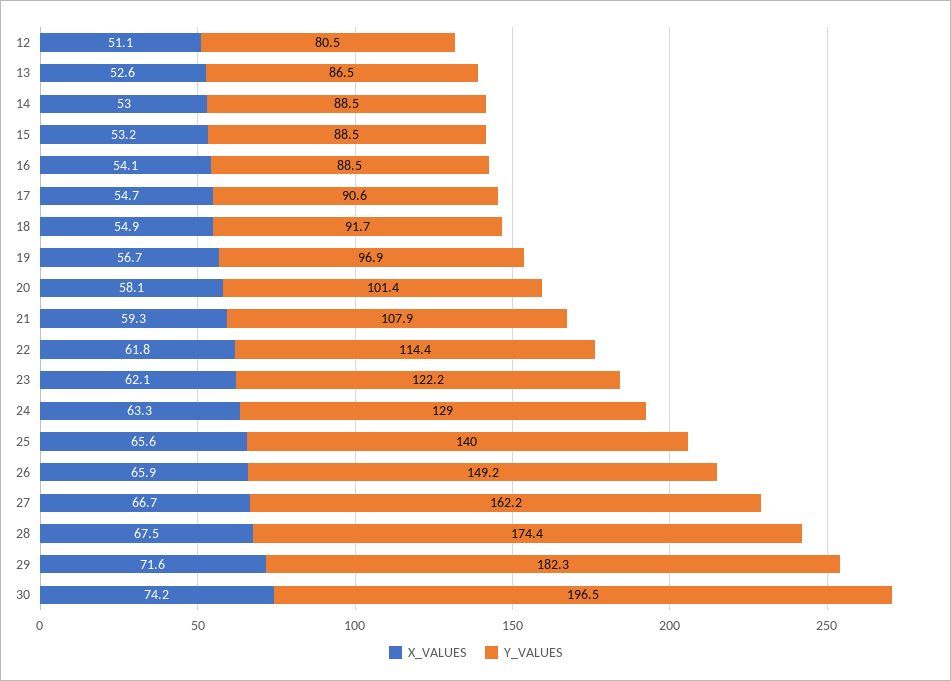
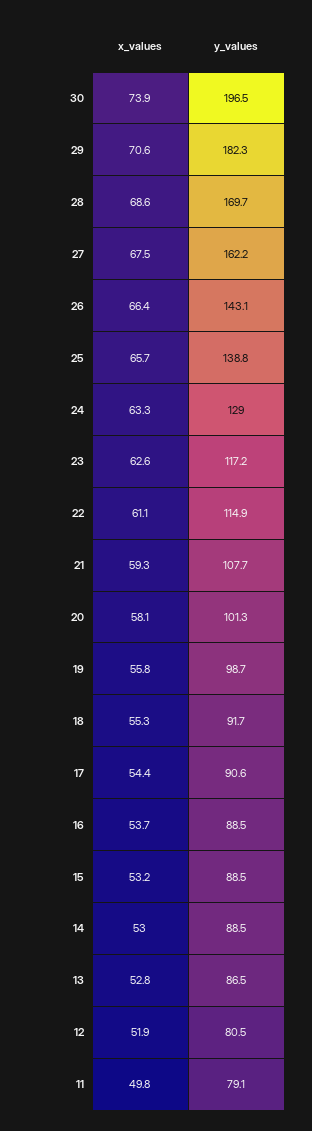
  {
    "X_VALUES": {
-     "12": 51.1,
+     "12": 51.9,
-     "13": 52.6,
+     "13": 52.8,
      "14": 53,
      "15": 53.2,
-     "16": 54.1,
+     "16": 53.7,
-     "17": 54.7,
+     "17": 54.4,
-     "18": 54.9,
+     "18": 55.3,
-     "19": 56.7,
+     "19": 55.8,
      "20": 58.1,
      "21": 59.3,
-     "22": 61.8,
+     "22": 61.1,
-     "23": 62.1,
+     "23": 62.6,
      "24": 63.3,
-     "25": 65.6,
+     "25": 65.7,
-     "26": 65.9,
+     "26": 66.4,
-     "27": 66.7,
+     "27": 67.5,
-     "28": 67.5,
+     "28": 68.6,
-     "29": 71.6,
+     "29": 70.6,
-     "30": 74.2
+     "30": 73.9,
+     "11": 49.8
    },
    "Y_VALUES": {
      "12": 80.5,
      "13": 86.5,
      "14": 88.5,
      "15": 88.5,
      "16": 88.5,
      "17": 90.6,
      "18": 91.7,
-     "19": 96.9,
+     "19": 98.7,
-     "20": 101.4,
+     "20": 101.3,
-     "21": 107.9,
+     "21": 107.7,
-     "22": 114.4,
+     "22": 114.9,
-     "23": 122.2,
+     "23": 117.2,
      "24": 129,
-     "25": 140,
+     "25": 138.8,
-     "26": 149.2,
+     "26": 143.1,
      "27": 162.2,
-     "28": 174.4,
+     "28": 169.7,
      "29": 182.3,
-     "30": 196.5
+     "30": 196.5,
+     "11": 79.1
    }
  }

